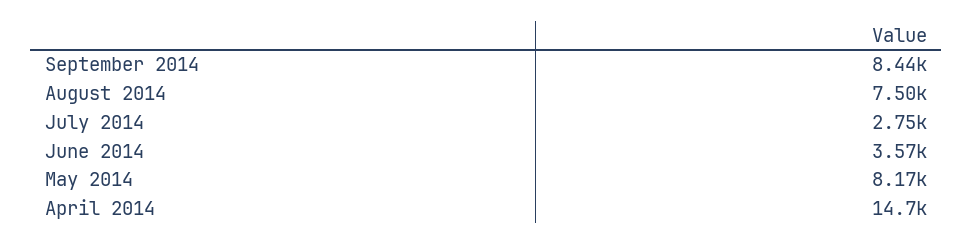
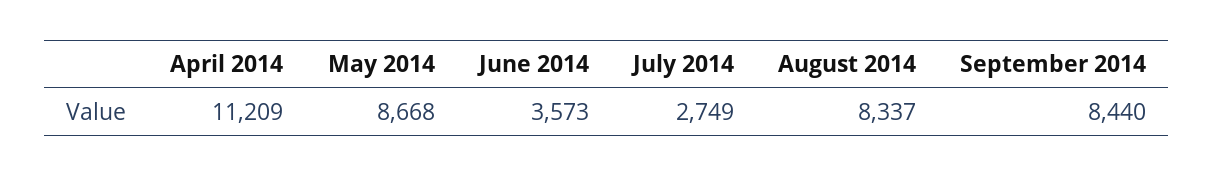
  {
    "September 2014": 8440,
-   "August 2014": 7500,
+   "August 2014": 8337,
    "July 2014": 2749,
    "June 2014": 3573,
-   "May 2014": 8170,
+   "May 2014": 8668,
-   "April 2014": 14700
+   "April 2014": 11209
  }

